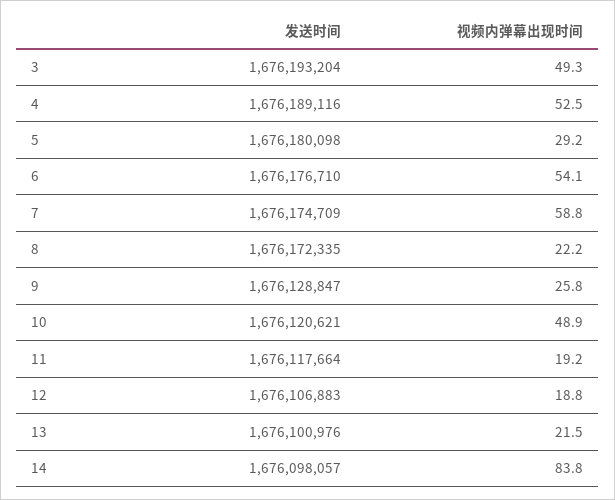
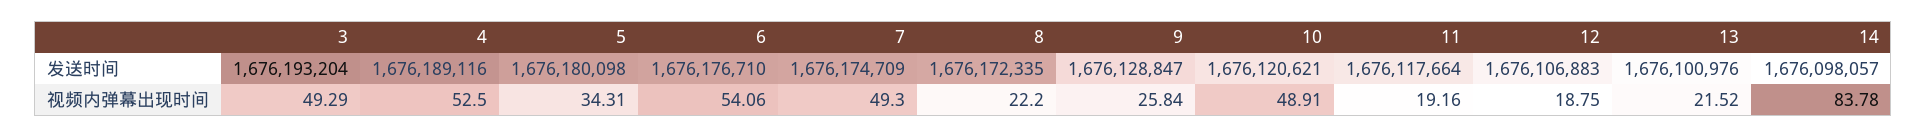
  {
    "发送时间": {
      "3": 1676193204,
      "4": 1676189116,
      "5": 1676180098,
      "6": 1676176710,
      "7": 1676174709,
      "8": 1676172335,
      "9": 1676128847,
      "10": 1676120621,
      "11": 1676117664,
      "12": 1676106883,
      "13": 1676100976,
      "14": 1676098057
    },
    "视频内弹幕出现时间": {
      "3": 49.29,
      "4": 52.5,
-     "5": 29.2,
+     "5": 34.31,
      "6": 54.06,
-     "7": 58.8,
+     "7": 49.3,
      "8": 22.2,
      "9": 25.84,
      "10": 48.91,
      "11": 19.16,
      "12": 18.75,
      "13": 21.52,
      "14": 83.78
    }
  }

